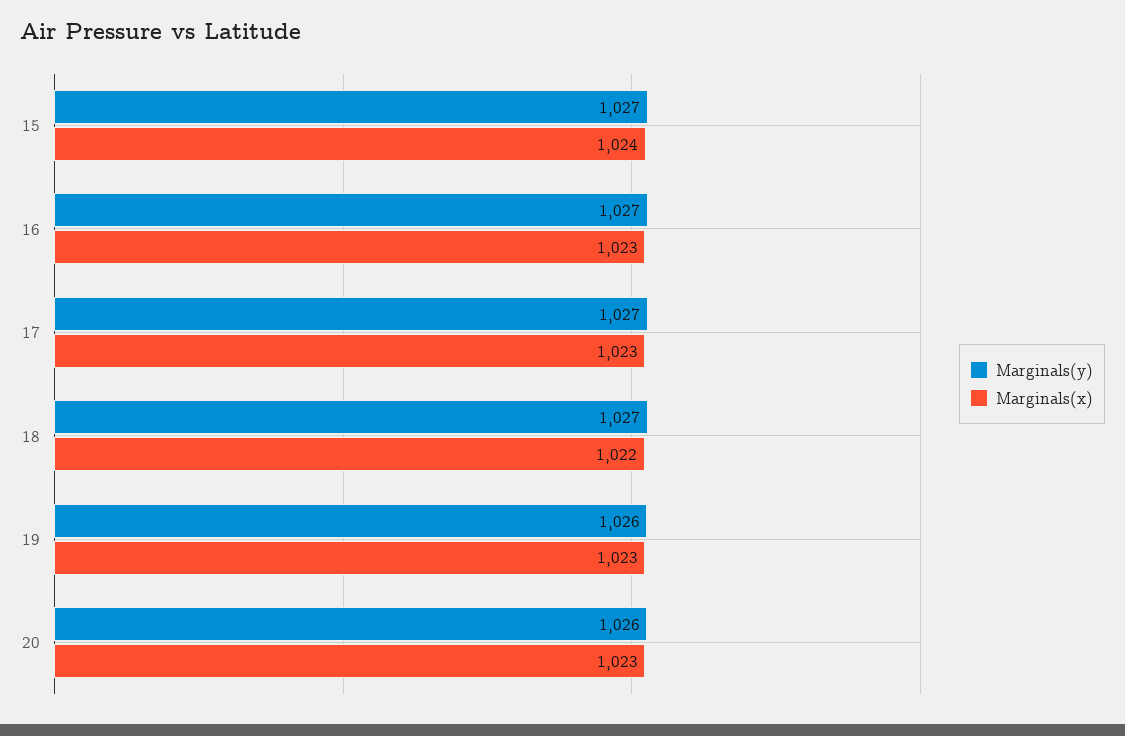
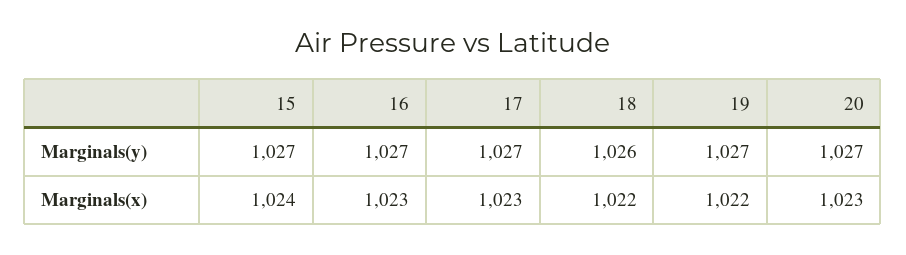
  {
    "Marginals(y)": {
      "15": 1027,
      "16": 1027,
      "17": 1027,
-     "18": 1027,
+     "18": 1026,
-     "19": 1026,
+     "19": 1027,
-     "20": 1026
+     "20": 1027
    },
    "Marginals(x)": {
      "15": 1024,
      "16": 1023,
      "17": 1023,
      "18": 1022,
-     "19": 1023,
+     "19": 1022,
      "20": 1023
    }
  }

